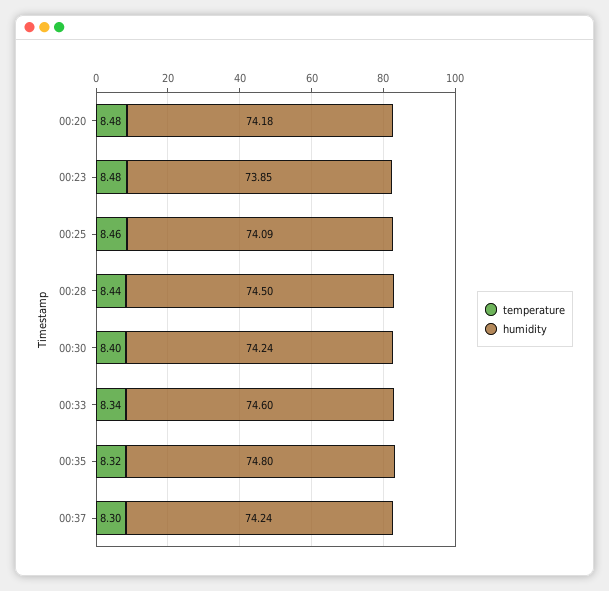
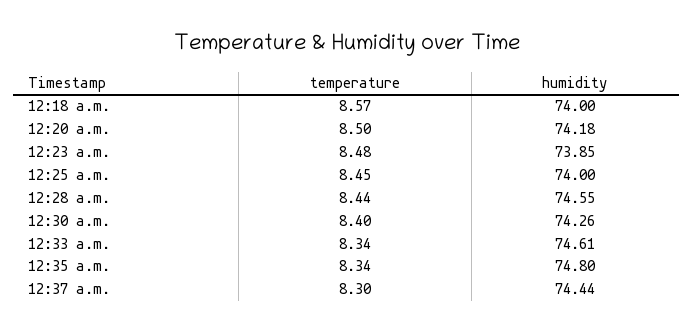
  {
    "temperature": {
-     "00:20": 8.48,
+     "00:20": 8.5,
      "00:23": 8.48,
-     "00:25": 8.46,
+     "00:25": 8.45,
      "00:28": 8.44,
      "00:30": 8.4,
      "00:33": 8.34,
-     "00:35": 8.32,
+     "00:35": 8.34,
-     "00:37": 8.3
+     "00:37": 8.3,
+     "12:18 a.m.": 8.57
    },
    "humidity": {
      "00:20": 74.18,
      "00:23": 73.85,
-     "00:25": 74.09,
+     "00:25": 74,
-     "00:28": 74.5,
+     "00:28": 74.55,
-     "00:30": 74.24,
+     "00:30": 74.26,
-     "00:33": 74.6,
+     "00:33": 74.61,
      "00:35": 74.8,
-     "00:37": 74.24
+     "00:37": 74.44,
+     "12:18 a.m.": 74
    }
  }

